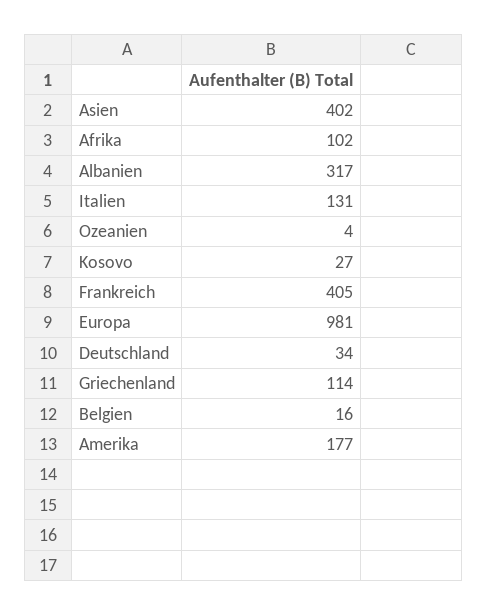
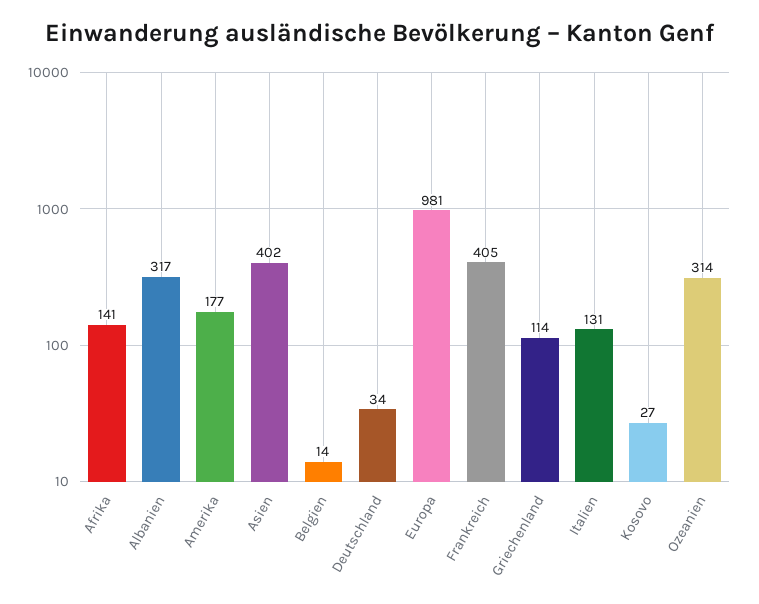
  {
    "Asien": 402,
-   "Afrika": 102,
+   "Afrika": 141,
    "Albanien": 317,
    "Italien": 131,
-   "Ozeanien": 4,
+   "Ozeanien": 314,
    "Kosovo": 27,
    "Frankreich": 405,
    "Europa": 981,
    "Deutschland": 34,
    "Griechenland": 114,
-   "Belgien": 16,
+   "Belgien": 14,
    "Amerika": 177
  }

